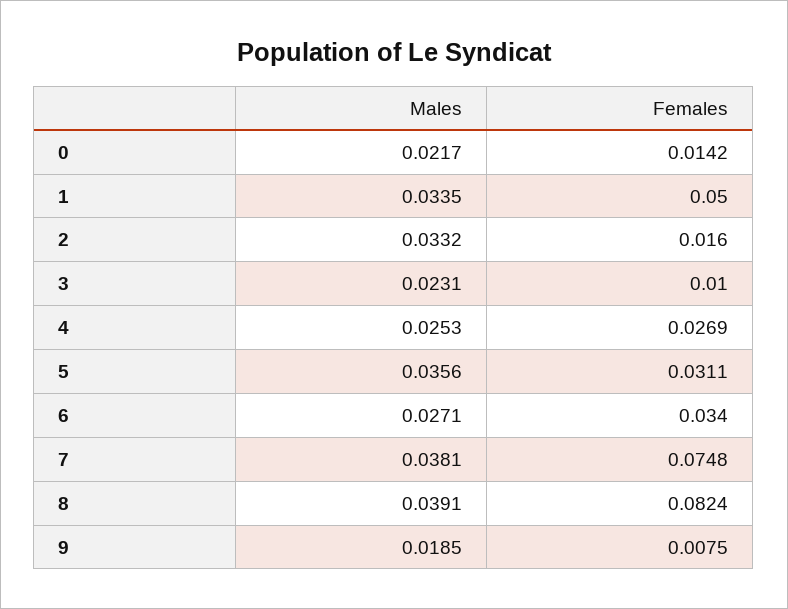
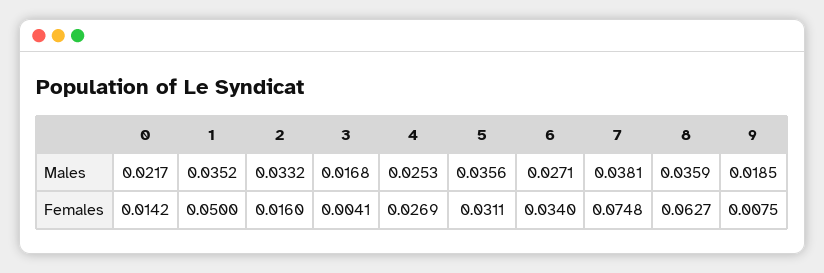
  {
    "Males": {
      "0": 0.0217,
-     "1": 0.0335,
+     "1": 0.0352,
      "2": 0.0332,
-     "3": 0.0231,
+     "3": 0.0168,
      "4": 0.0253,
      "5": 0.0356,
      "6": 0.0271,
      "7": 0.0381,
-     "8": 0.0391,
+     "8": 0.0359,
      "9": 0.0185
    },
    "Females": {
      "0": 0.0142,
      "1": 0.05,
      "2": 0.016,
-     "3": 0.01,
+     "3": 0.0041,
      "4": 0.0269,
      "5": 0.0311,
      "6": 0.034,
      "7": 0.0748,
-     "8": 0.0824,
+     "8": 0.0627,
      "9": 0.0075
    }
  }

